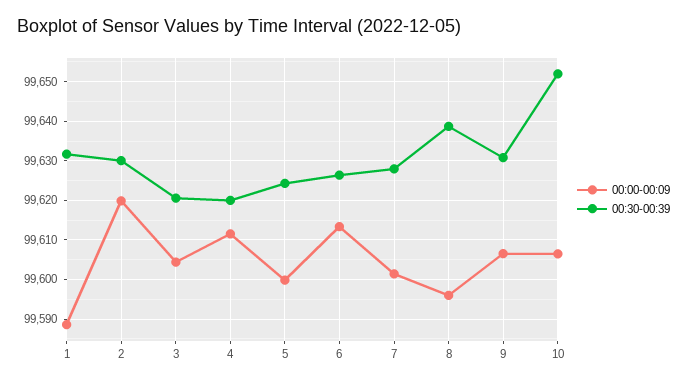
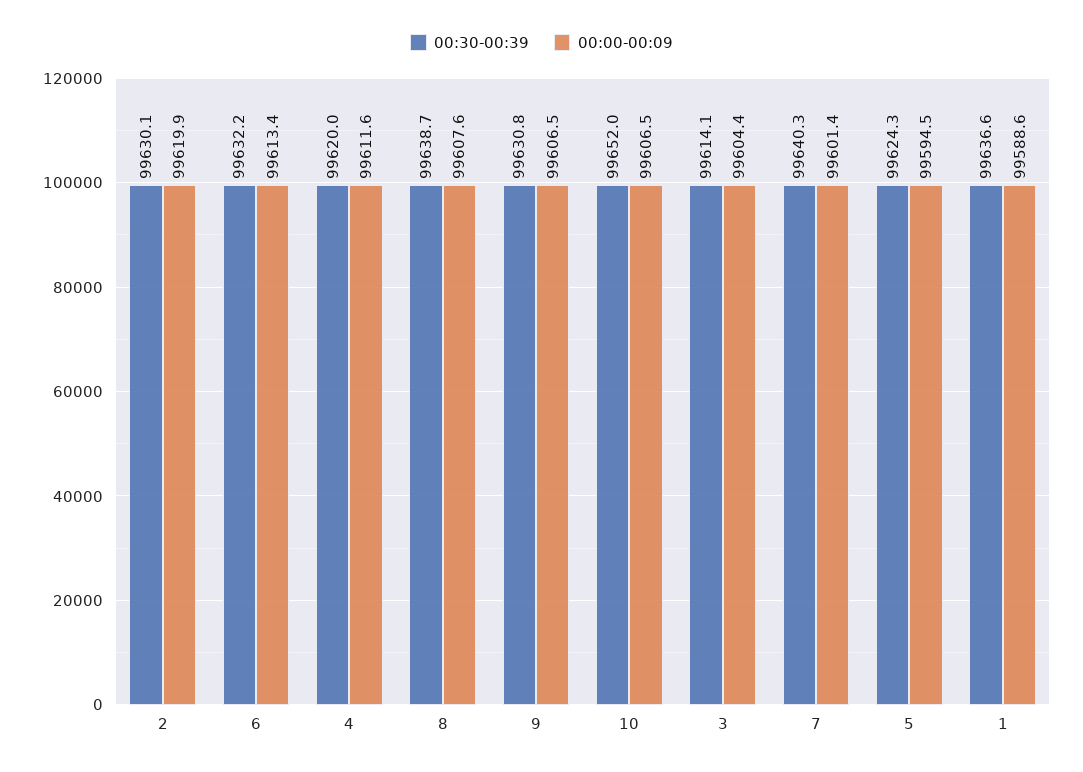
  {
    "00:00-00:09": {
      "1": 99588.6,
      "2": 99619.9,
      "3": 99604.4,
      "4": 99611.6,
-     "5": 99600,
+     "5": 99594.5,
      "6": 99613.4,
      "7": 99601.4,
-     "8": 99596,
+     "8": 99607.6,
      "9": 99606.5,
      "10": 99606.5
    },
    "00:30-00:39": {
-     "1": 99632,
+     "1": 99636.6,
      "2": 99630.1,
-     "3": 99620,
+     "3": 99614.1,
      "4": 99620,
      "5": 99624.3,
-     "6": 99626,
+     "6": 99632.2,
-     "7": 99628,
+     "7": 99640.3,
      "8": 99638.7,
      "9": 99630.8,
      "10": 99652
    }
  }

